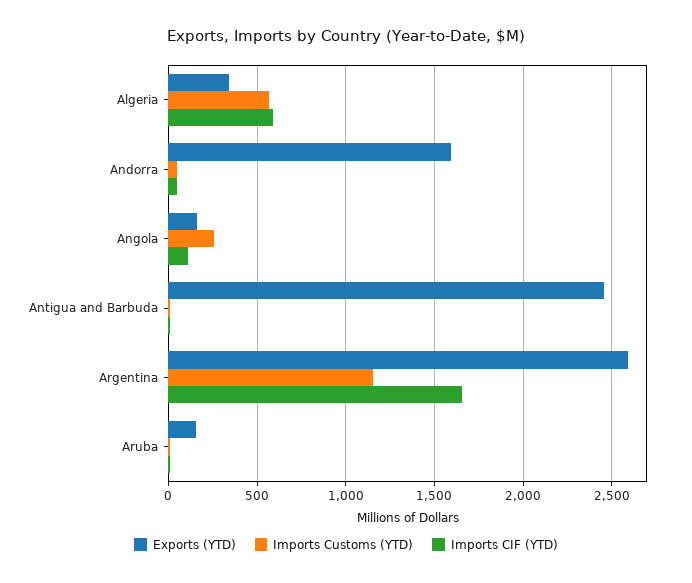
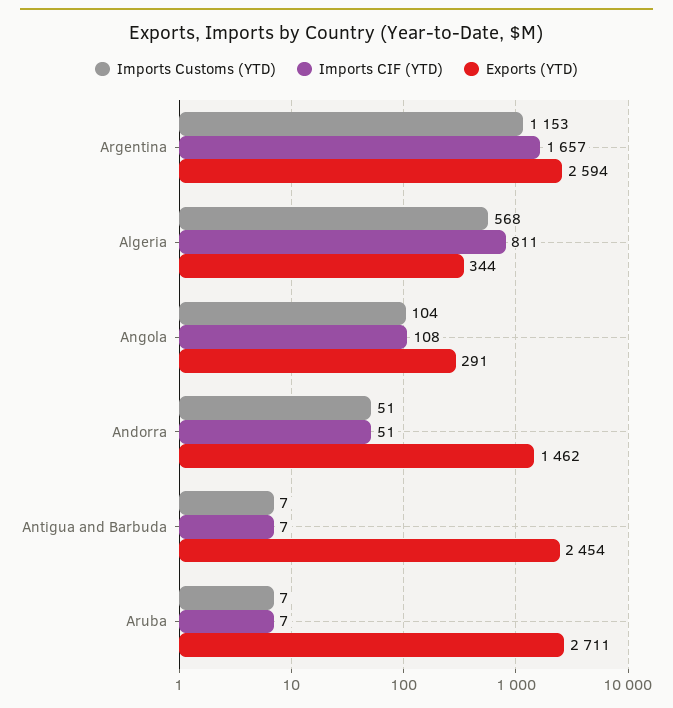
  {
    "Exports (YTD)": {
      "Algeria": 344,
-     "Andorra": 1600,
+     "Andorra": 1462,
-     "Angola": 150,
+     "Angola": 291,
      "Antigua and Barbuda": 2454,
      "Argentina": 2594,
-     "Aruba": 150
+     "Aruba": 2711
    },
    "Imports Customs (YTD)": {
      "Algeria": 568,
      "Andorra": 51,
-     "Angola": 250,
+     "Angola": 104,
      "Antigua and Barbuda": 7,
      "Argentina": 1153,
      "Aruba": 7
    },
    "Imports CIF (YTD)": {
-     "Algeria": 600,
+     "Algeria": 811,
      "Andorra": 51,
      "Angola": 108,
      "Antigua and Barbuda": 7,
      "Argentina": 1657,
      "Aruba": 7
    }
  }

